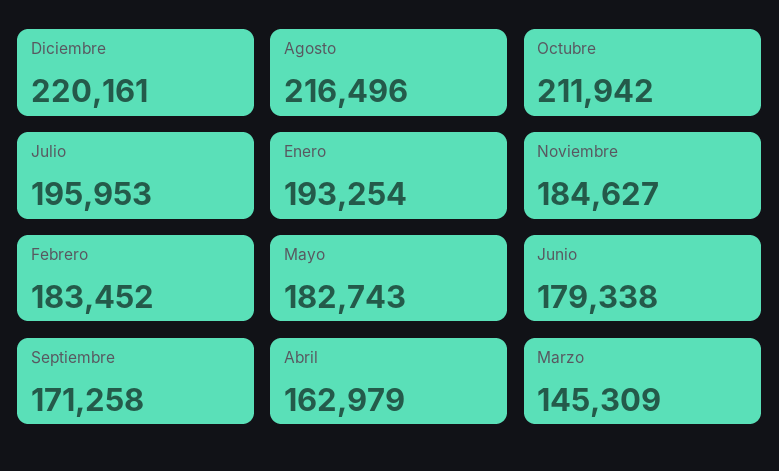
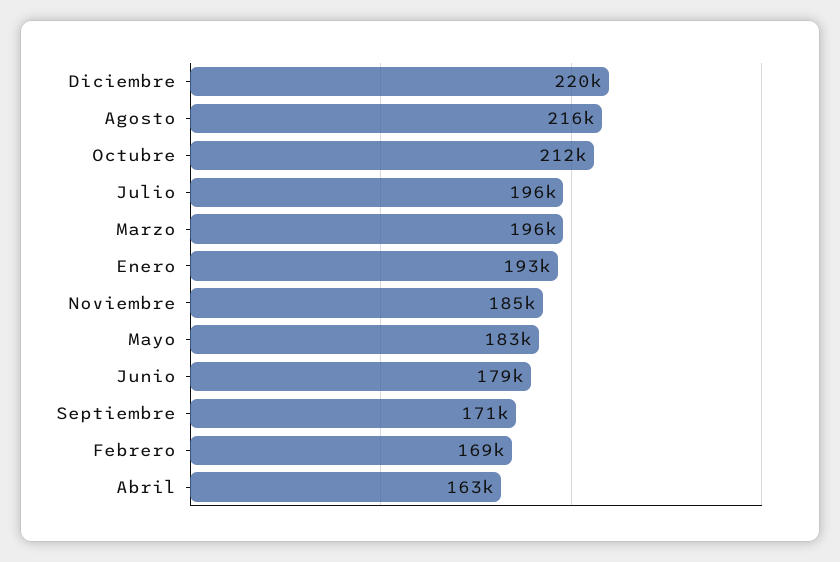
  {
    "Diciembre": 220161,
    "Agosto": 216496,
    "Octubre": 211942,
    "Julio": 195953,
    "Enero": 193254,
    "Noviembre": 184627,
-   "Febrero": 183452,
+   "Febrero": 169000,
    "Mayo": 182743,
    "Junio": 179338,
    "Septiembre": 171258,
    "Abril": 162979,
-   "Marzo": 145309
+   "Marzo": 196000
  }

